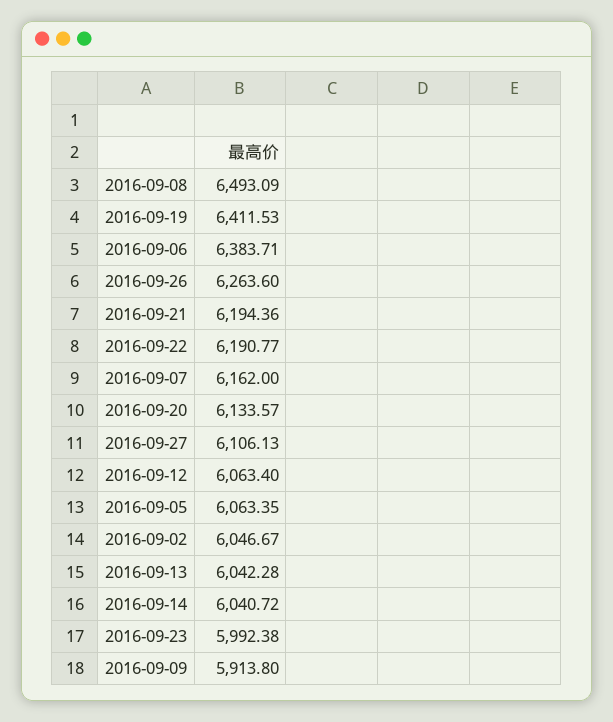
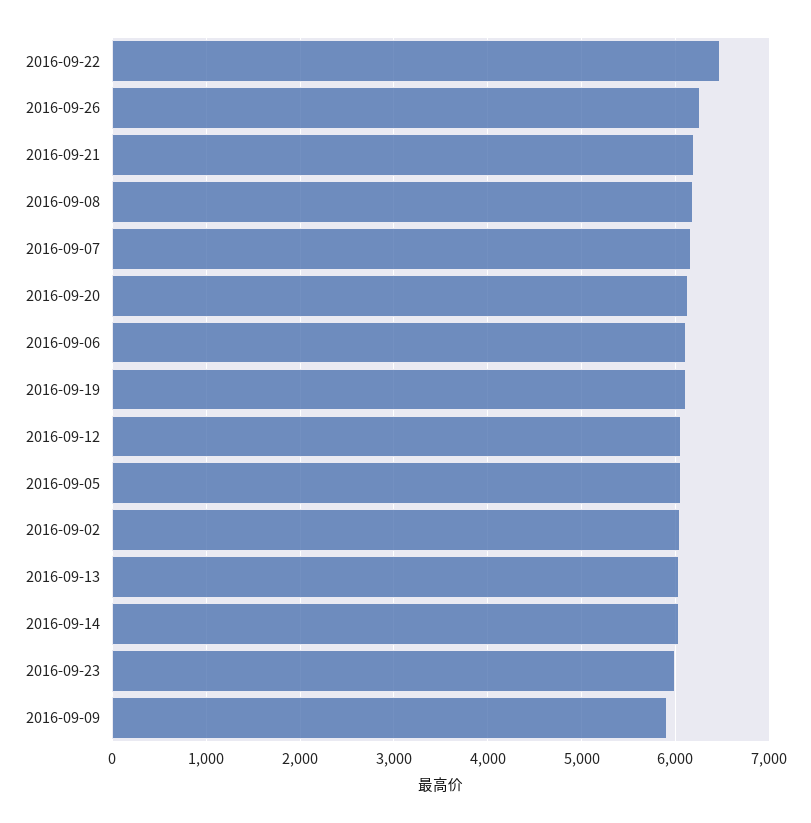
  {
-   "2016-09-08": 6493.09,
+   "2016-09-08": 6200,
-   "2016-09-19": 6411.53,
+   "2016-09-19": 6100,
-   "2016-09-06": 6383.71,
+   "2016-09-06": 6100,
    "2016-09-26": 6263.6,
    "2016-09-21": 6194.36,
-   "2016-09-22": 6190.77,
+   "2016-09-22": 6500,
    "2016-09-07": 6162,
    "2016-09-20": 6133.57,
-   "2016-09-27": 6106.13,
    "2016-09-12": 6063.4,
    "2016-09-05": 6063.35,
    "2016-09-02": 6046.67,
    "2016-09-13": 6042.28,
    "2016-09-14": 6040.72,
    "2016-09-23": 5992.38,
    "2016-09-09": 5913.8
  }

